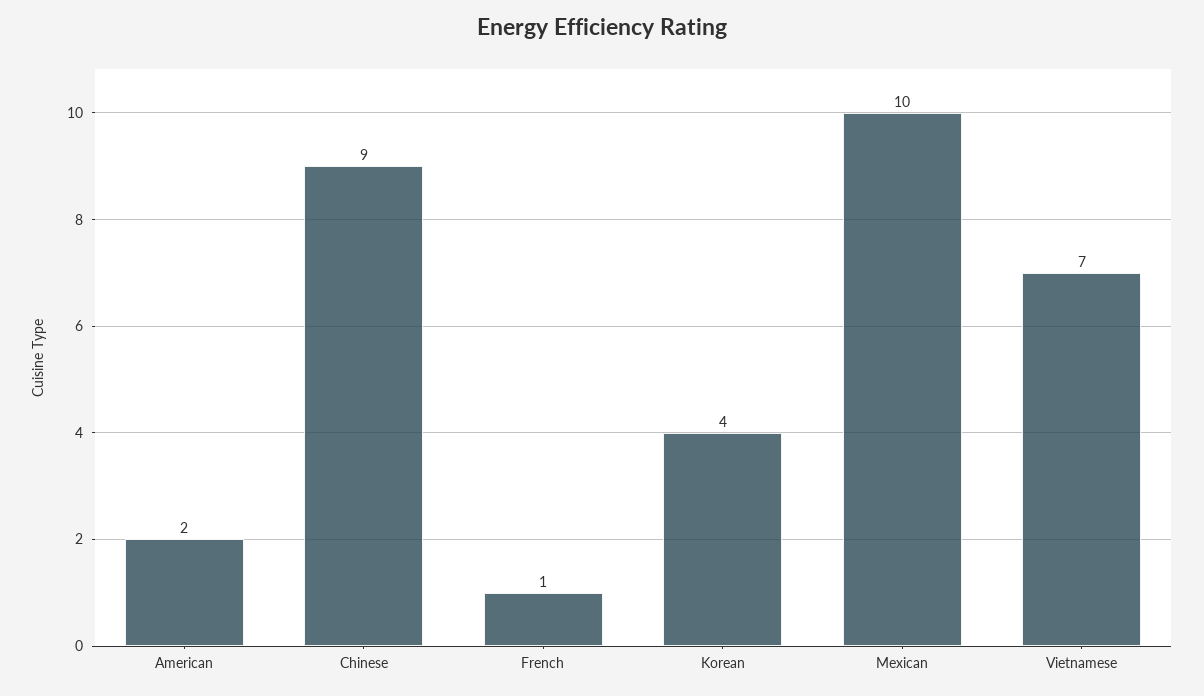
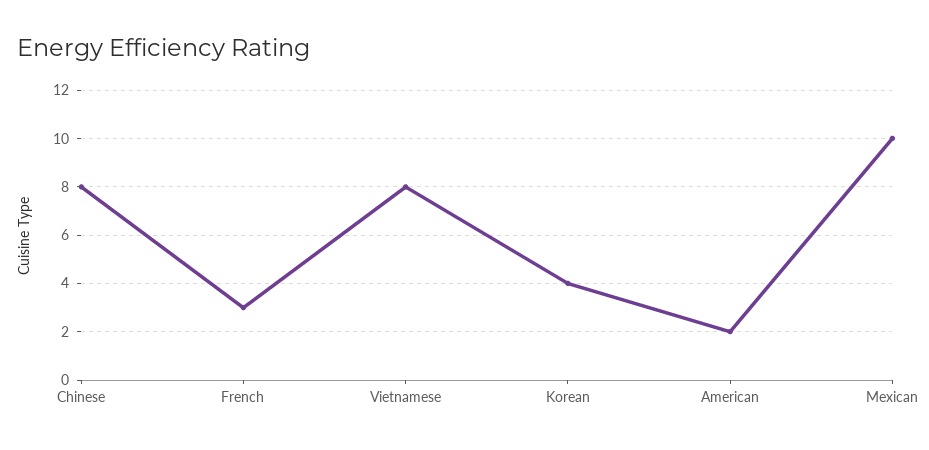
  {
    "American": 2,
-   "Chinese": 9,
+   "Chinese": 8,
-   "French": 1,
+   "French": 3,
    "Korean": 4,
    "Mexican": 10,
-   "Vietnamese": 7
+   "Vietnamese": 8
  }

